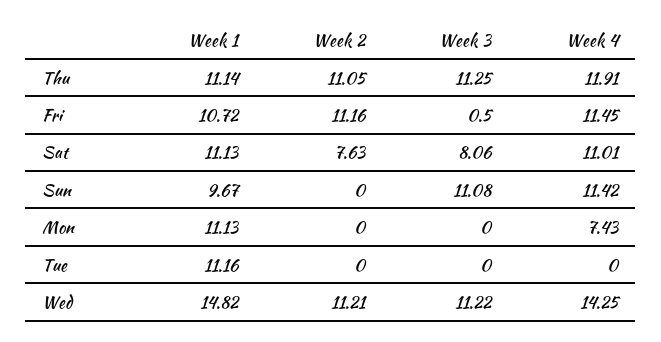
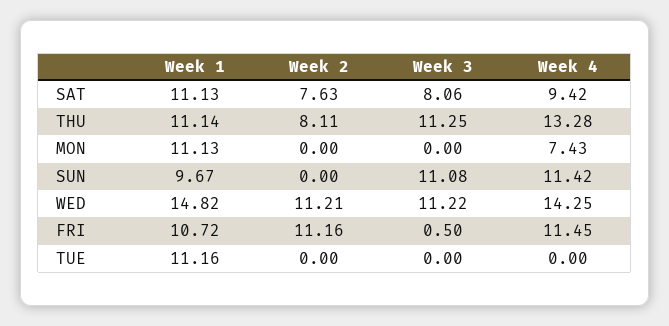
  {
    "Week 1": {
      "Thu": 11.14,
      "Fri": 10.72,
      "Sat": 11.13,
      "Sun": 9.67,
      "Mon": 11.13,
      "Tue": 11.16,
      "Wed": 14.82
    },
    "Week 2": {
-     "Thu": 11.05,
+     "Thu": 8.11,
      "Fri": 11.16,
      "Sat": 7.63,
      "Sun": 0,
      "Mon": 0,
      "Tue": 0,
      "Wed": 11.21
    },
    "Week 3": {
      "Thu": 11.25,
      "Fri": 0.5,
      "Sat": 8.06,
      "Sun": 11.08,
      "Mon": 0,
      "Tue": 0,
      "Wed": 11.22
    },
    "Week 4": {
-     "Thu": 11.91,
+     "Thu": 13.28,
      "Fri": 11.45,
-     "Sat": 11.01,
+     "Sat": 9.42,
      "Sun": 11.42,
      "Mon": 7.43,
      "Tue": 0,
      "Wed": 14.25
    }
  }

